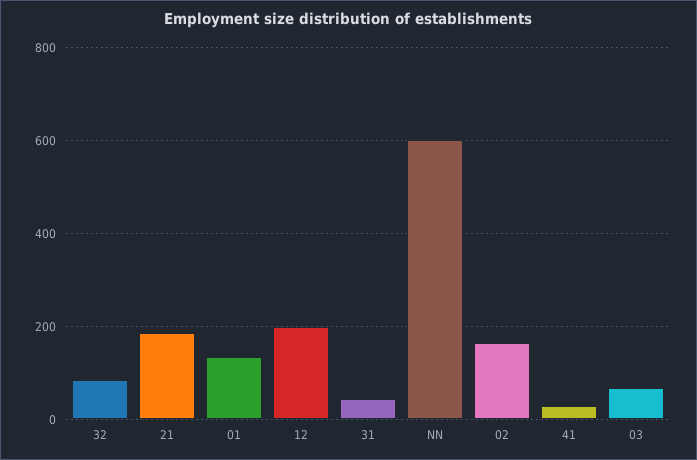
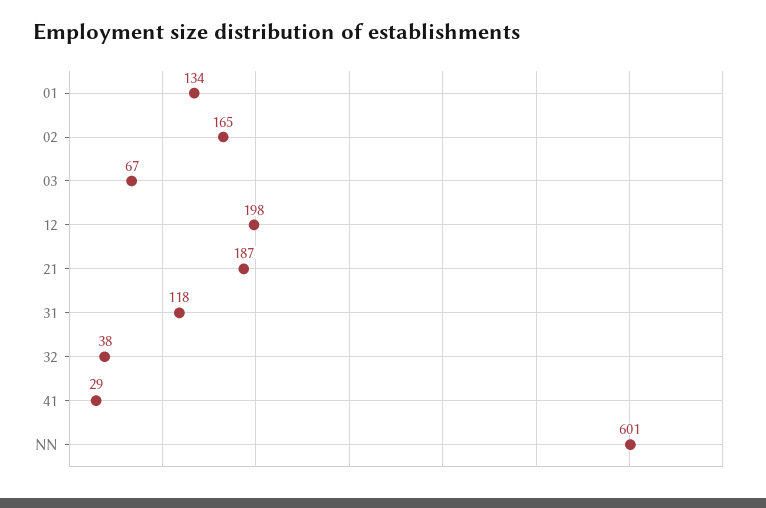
  {
-   "32": 80,
+   "32": 38,
    "21": 187,
    "01": 134,
    "12": 198,
-   "31": 40,
+   "31": 118,
    "NN": 601,
    "02": 165,
    "41": 29,
    "03": 67
  }

